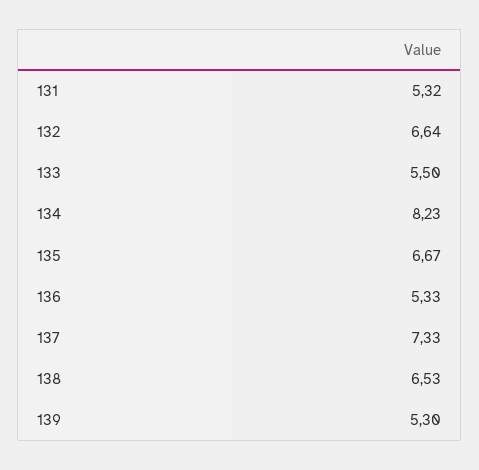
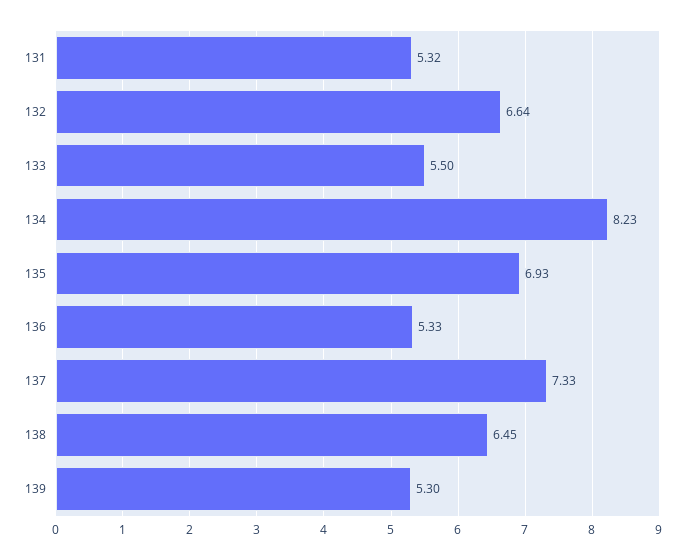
  {
    "131": 5.32,
    "132": 6.64,
    "133": 5.5,
    "134": 8.23,
-   "135": 6.67,
+   "135": 6.93,
    "136": 5.33,
    "137": 7.33,
-   "138": 6.53,
+   "138": 6.45,
    "139": 5.3
  }

